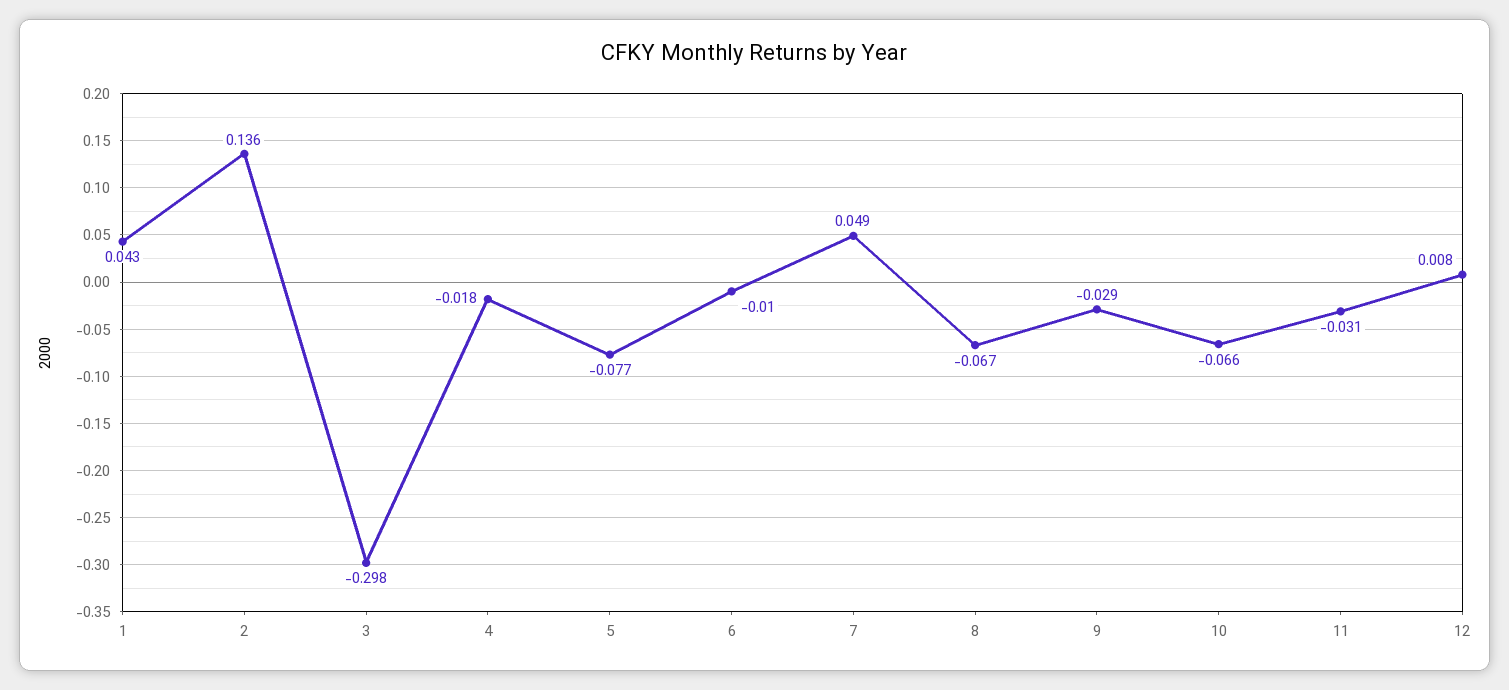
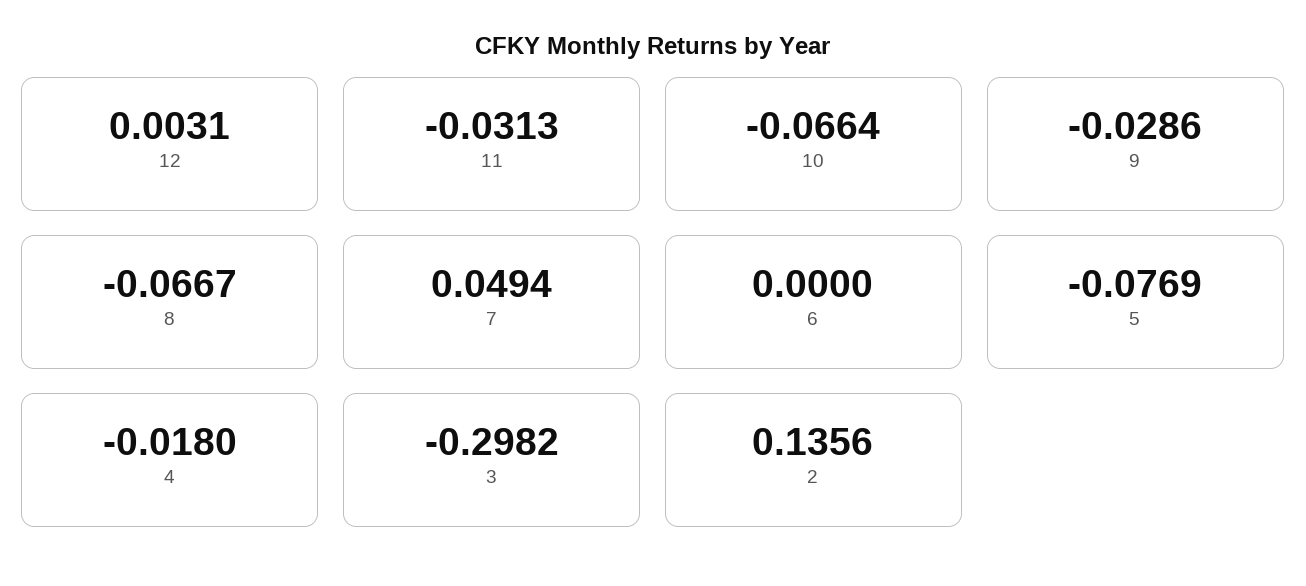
  {
-   "1": 0.043,
    "2": 0.1356,
    "3": -0.2982,
    "4": -0.018,
    "5": -0.0769,
-   "6": -0.01,
+   "6": 0,
    "7": 0.0494,
    "8": -0.0667,
    "9": -0.0286,
    "10": -0.0664,
    "11": -0.0313,
-   "12": 0.008
+   "12": 0.0031
  }

